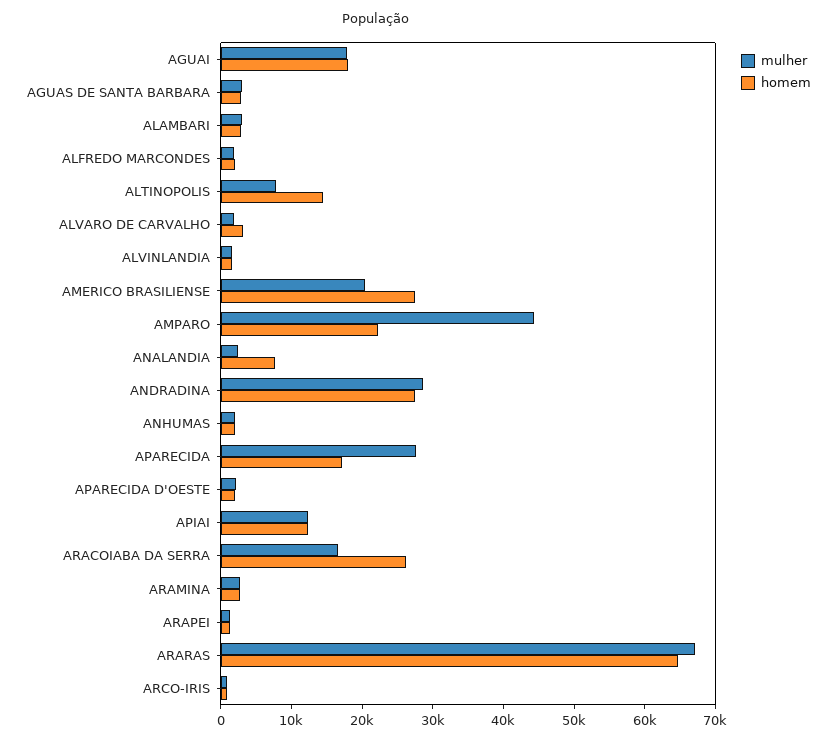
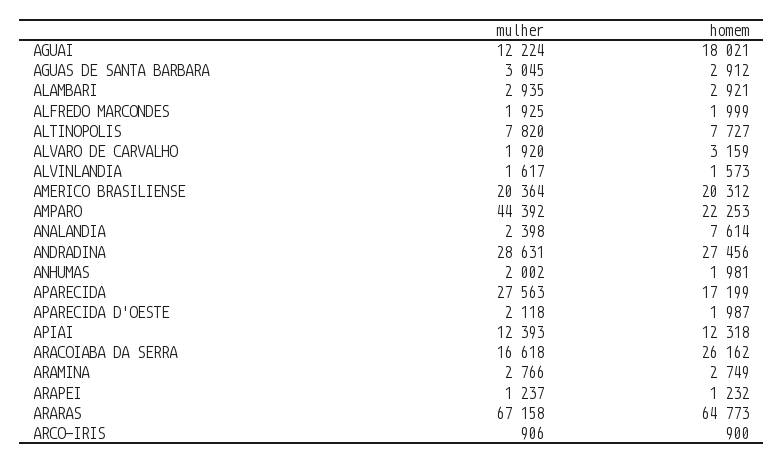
  {
    "mulher": {
-     "AGUAI": 18000,
+     "AGUAI": 12224,
      "AGUAS DE SANTA BARBARA": 3045,
      "ALAMBARI": 2935,
      "ALFREDO MARCONDES": 1925,
      "ALTINOPOLIS": 7820,
      "ALVARO DE CARVALHO": 1920,
      "ALVINLANDIA": 1617,
      "AMERICO BRASILIENSE": 20364,
      "AMPARO": 44392,
      "ANALANDIA": 2398,
      "ANDRADINA": 28631,
      "ANHUMAS": 2002,
      "APARECIDA": 27563,
      "APARECIDA D'OESTE": 2118,
      "APIAI": 12393,
      "ARACOIABA DA SERRA": 16618,
      "ARAMINA": 2766,
      "ARAPEI": 1237,
      "ARARAS": 67158,
      "ARCO-IRIS": 906
    },
    "homem": {
      "AGUAI": 18021,
      "AGUAS DE SANTA BARBARA": 2912,
      "ALAMBARI": 2921,
      "ALFREDO MARCONDES": 1999,
-     "ALTINOPOLIS": 14000,
+     "ALTINOPOLIS": 7727,
      "ALVARO DE CARVALHO": 3159,
      "ALVINLANDIA": 1573,
-     "AMERICO BRASILIENSE": 28000,
+     "AMERICO BRASILIENSE": 20312,
      "AMPARO": 22253,
      "ANALANDIA": 7614,
      "ANDRADINA": 27456,
      "ANHUMAS": 1981,
      "APARECIDA": 17199,
      "APARECIDA D'OESTE": 1987,
      "APIAI": 12318,
      "ARACOIABA DA SERRA": 26162,
      "ARAMINA": 2749,
      "ARAPEI": 1232,
      "ARARAS": 64773,
      "ARCO-IRIS": 900
    }
  }

